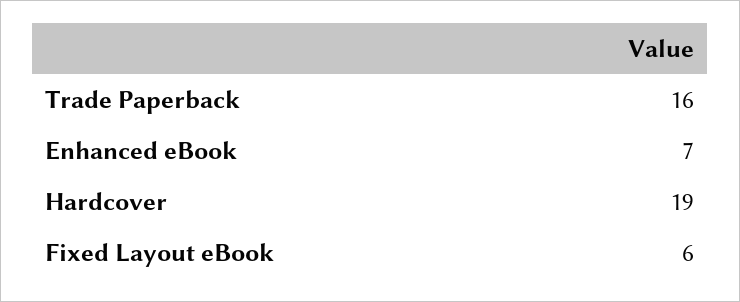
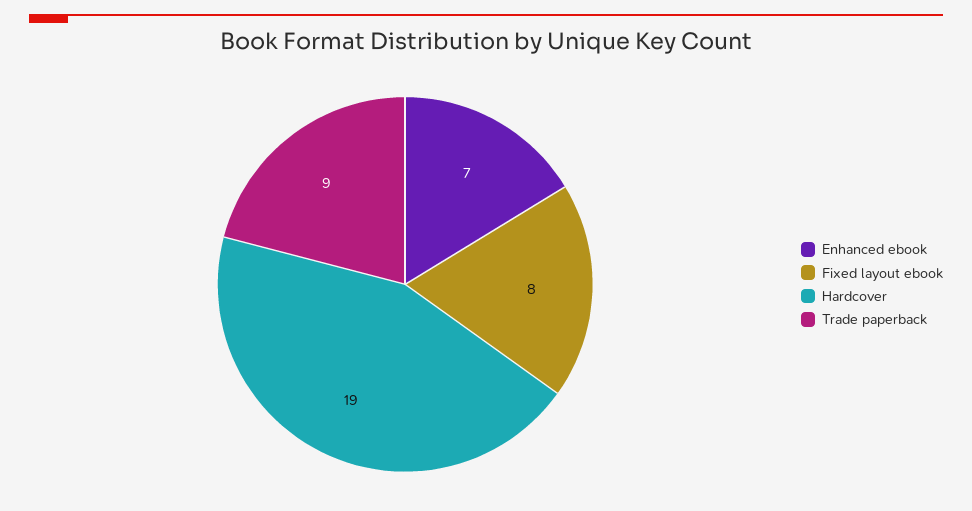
  {
-   "Trade Paperback": 16,
+   "Trade Paperback": 9,
    "Enhanced eBook": 7,
    "Hardcover": 19,
-   "Fixed Layout eBook": 6
+   "Fixed Layout eBook": 8
  }

